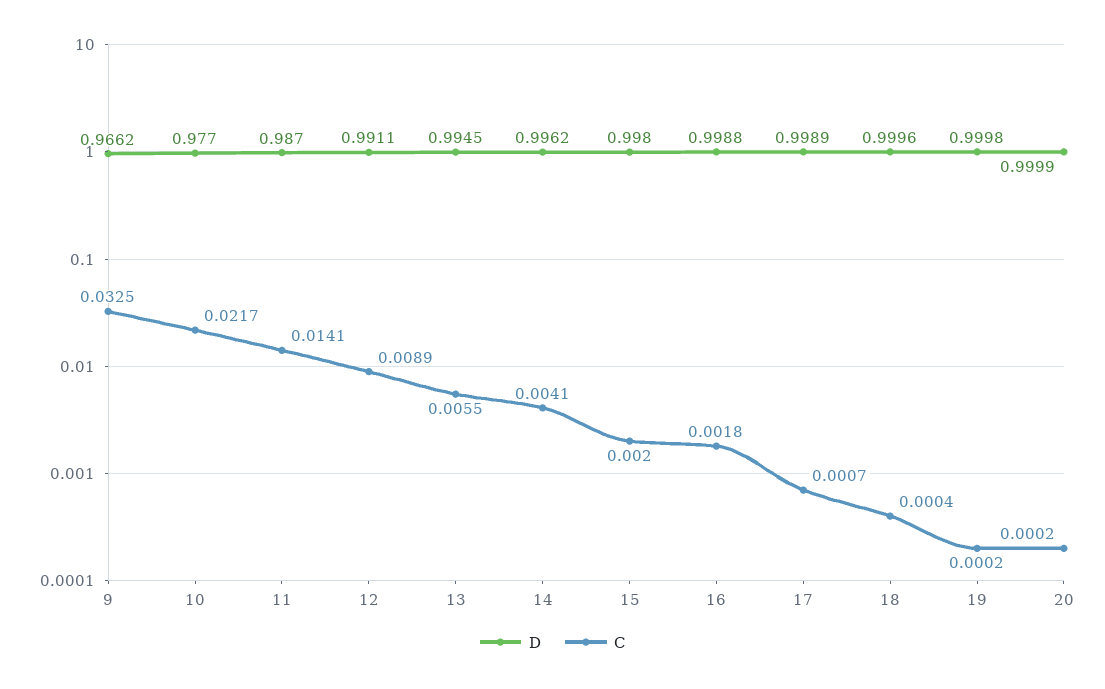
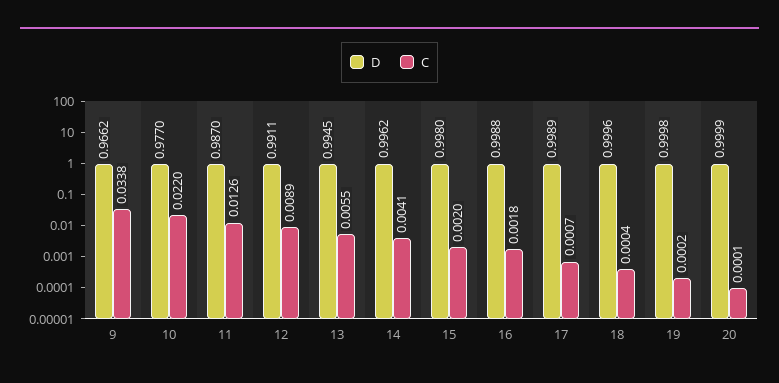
  {
    "D": {
      "9": 0.9662,
      "10": 0.977,
      "11": 0.987,
      "12": 0.9911,
      "13": 0.9945,
      "14": 0.9962,
      "15": 0.998,
      "16": 0.9988,
      "17": 0.9989,
      "18": 0.9996,
      "19": 0.9998,
      "20": 0.9999
    },
    "C": {
-     "9": 0.0325,
+     "9": 0.0338,
-     "10": 0.0217,
+     "10": 0.022,
-     "11": 0.0141,
+     "11": 0.0126,
      "12": 0.0089,
      "13": 0.0055,
      "14": 0.0041,
      "15": 0.002,
      "16": 0.0018,
      "17": 0.0007,
      "18": 0.0004,
      "19": 0.0002,
-     "20": 0.0002
+     "20": 0.0001
    }
  }

